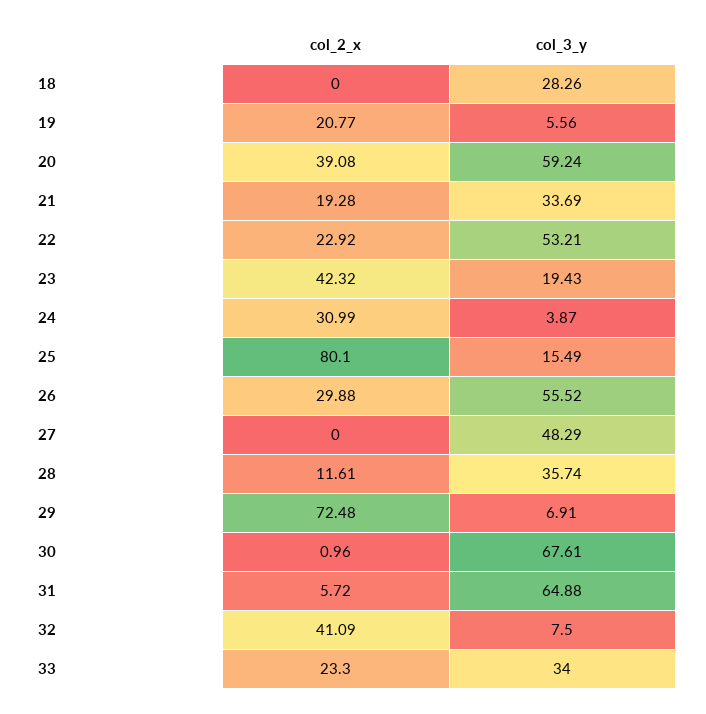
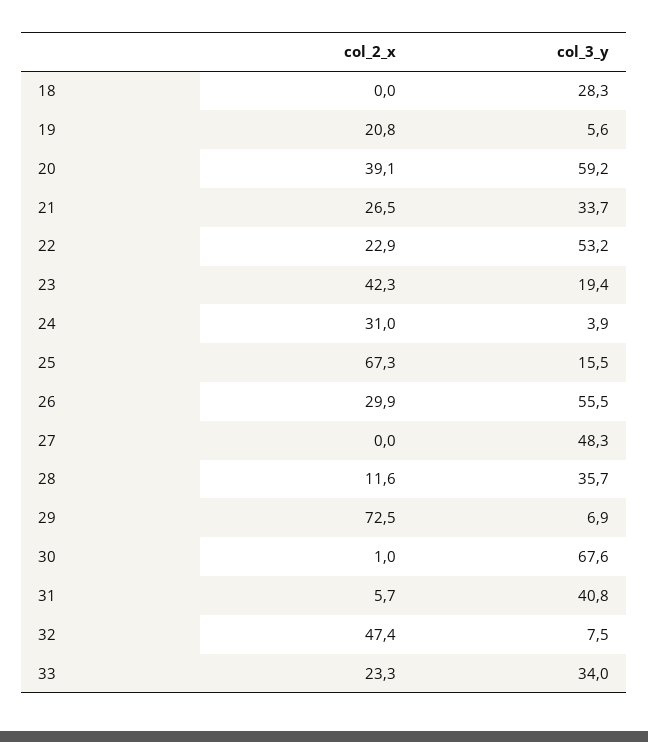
  {
    "col_2_x": {
      "18": 0,
      "19": 20.77,
      "20": 39.08,
-     "21": 19.28,
+     "21": 26.5,
      "22": 22.92,
      "23": 42.32,
      "24": 30.99,
-     "25": 80.1,
+     "25": 67.3,
      "26": 29.88,
      "27": 0,
      "28": 11.61,
      "29": 72.48,
      "30": 0.96,
      "31": 5.72,
-     "32": 41.09,
+     "32": 47.4,
      "33": 23.3
    },
    "col_3_y": {
      "18": 28.26,
      "19": 5.56,
      "20": 59.24,
      "21": 33.69,
      "22": 53.21,
      "23": 19.43,
      "24": 3.87,
      "25": 15.49,
      "26": 55.52,
      "27": 48.29,
      "28": 35.74,
      "29": 6.91,
      "30": 67.61,
-     "31": 64.88,
+     "31": 40.8,
      "32": 7.5,
      "33": 34
    }
  }

